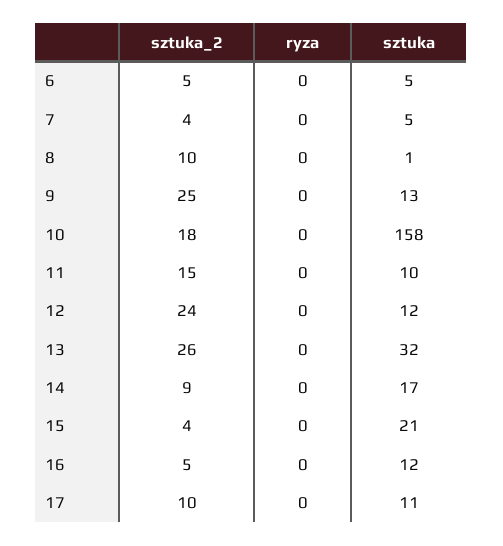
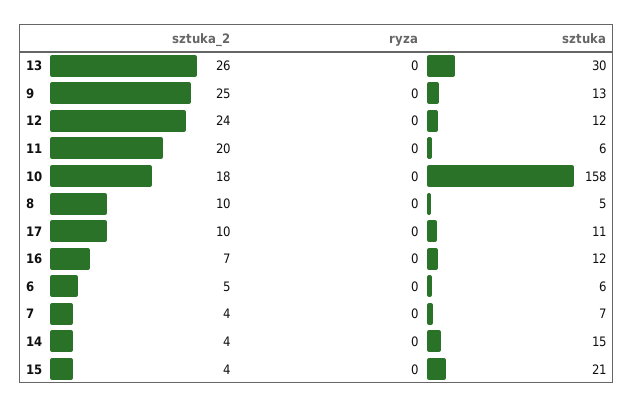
  {
    "sztuka_2": {
      "6": 5,
      "7": 4,
      "8": 10,
      "9": 25,
      "10": 18,
-     "11": 15,
+     "11": 20,
      "12": 24,
      "13": 26,
-     "14": 9,
+     "14": 4,
      "15": 4,
-     "16": 5,
+     "16": 7,
      "17": 10
    },
    "ryza": {
      "6": 0,
      "7": 0,
      "8": 0,
      "9": 0,
      "10": 0,
      "11": 0,
      "12": 0,
      "13": 0,
      "14": 0,
      "15": 0,
      "16": 0,
      "17": 0
    },
    "sztuka": {
-     "6": 5,
+     "6": 6,
-     "7": 5,
+     "7": 7,
-     "8": 1,
+     "8": 5,
      "9": 13,
      "10": 158,
-     "11": 10,
+     "11": 6,
      "12": 12,
-     "13": 32,
+     "13": 30,
-     "14": 17,
+     "14": 15,
      "15": 21,
      "16": 12,
      "17": 11
    }
  }

